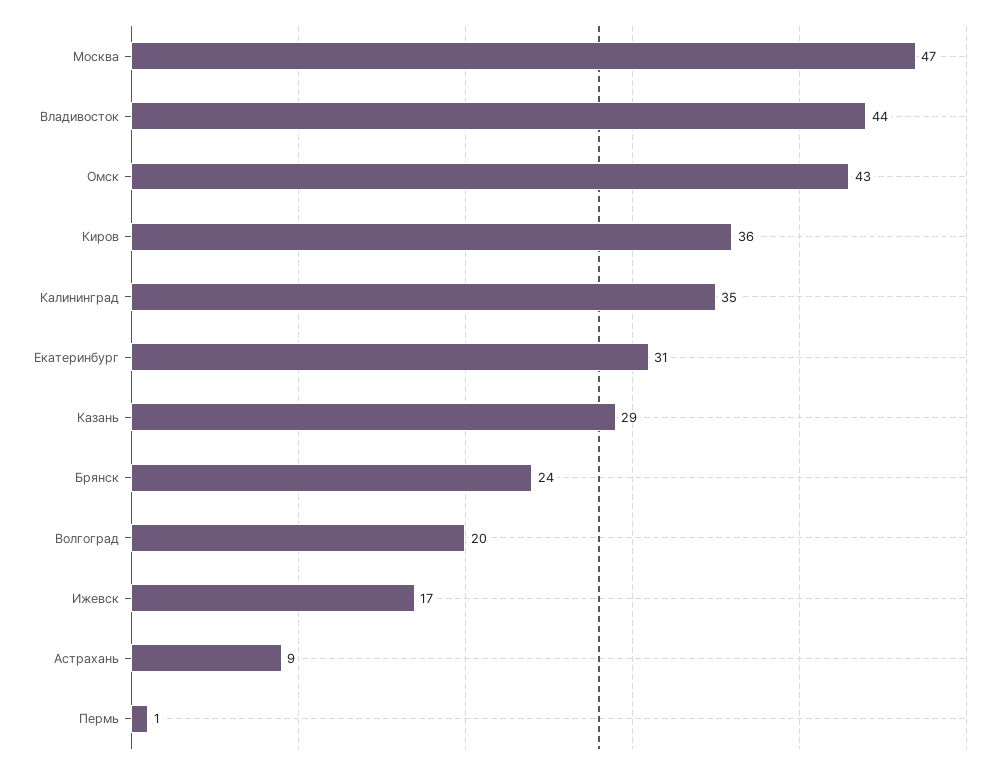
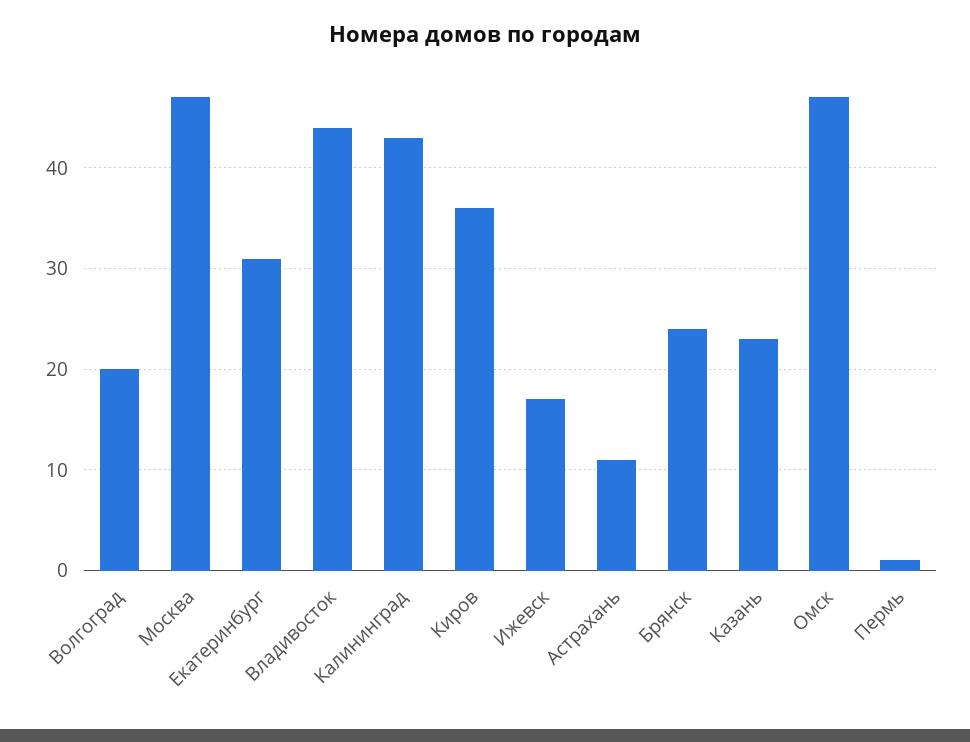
  {
    "Москва": 47,
    "Владивосток": 44,
-   "Омск": 43,
+   "Омск": 47,
    "Киров": 36,
-   "Калининград": 35,
+   "Калининград": 43,
    "Екатеринбург": 31,
-   "Казань": 29,
+   "Казань": 23,
    "Брянск": 24,
    "Волгоград": 20,
    "Ижевск": 17,
-   "Астрахань": 9,
+   "Астрахань": 11,
    "Пермь": 1
  }

